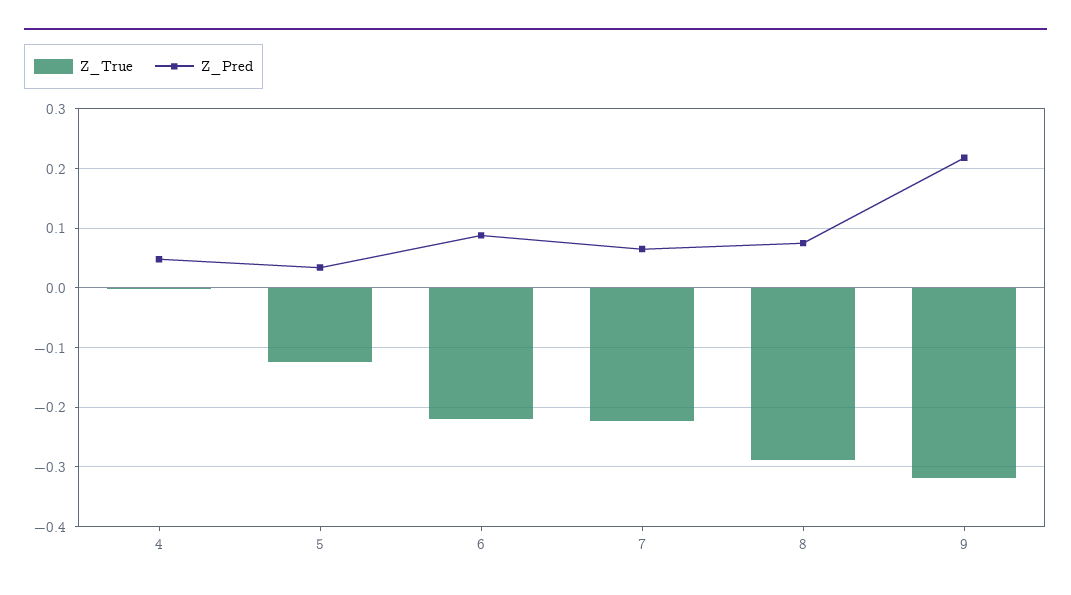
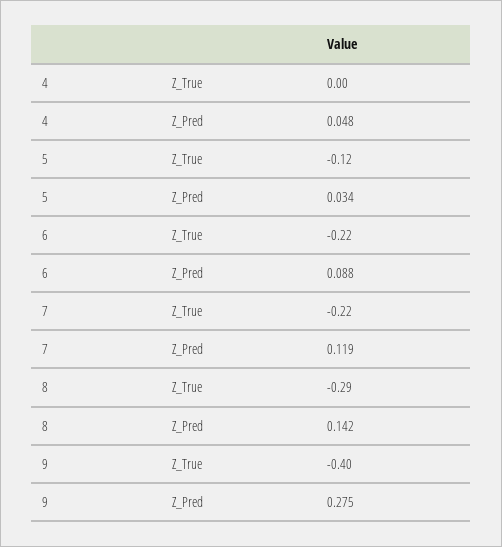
  {
    "Z_True": {
      "4": 0,
      "5": -0.12,
      "6": -0.22,
      "7": -0.22,
      "8": -0.29,
-     "9": -0.32
+     "9": -0.4
    },
    "Z_Pred": {
      "4": 0.048,
      "5": 0.034,
      "6": 0.088,
-     "7": 0.06,
+     "7": 0.119,
-     "8": 0.08,
+     "8": 0.142,
-     "9": 0.22
+     "9": 0.275
    }
  }

